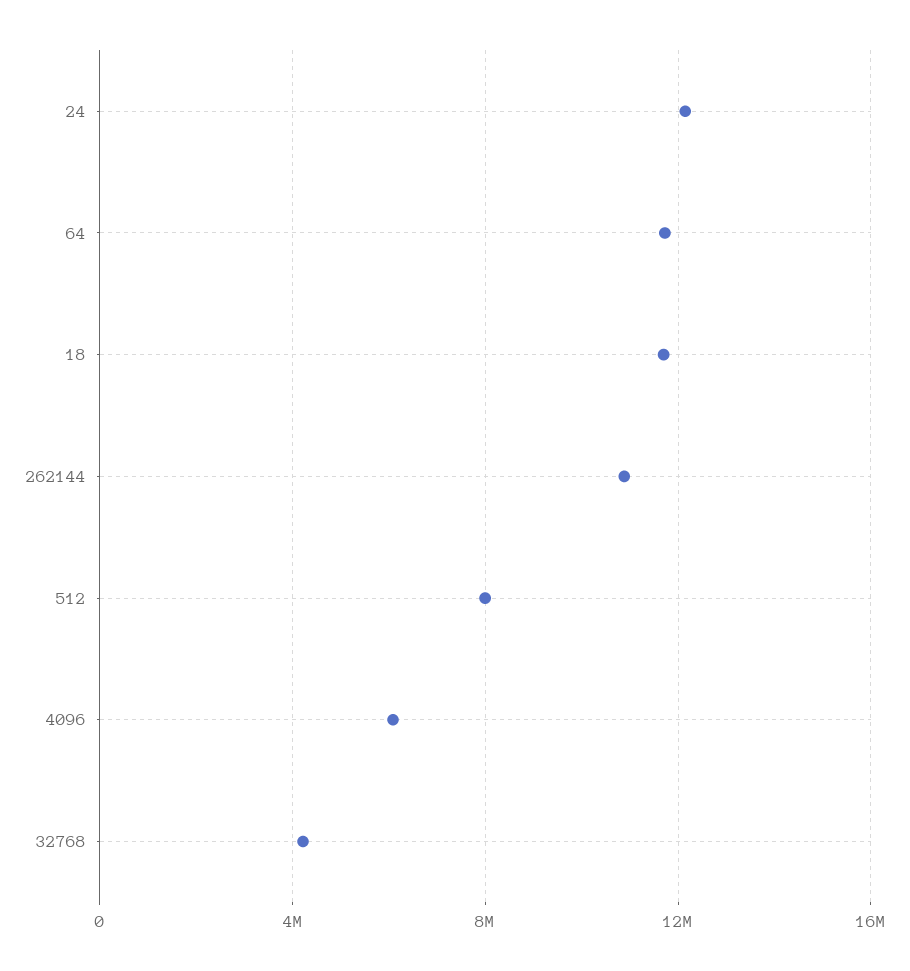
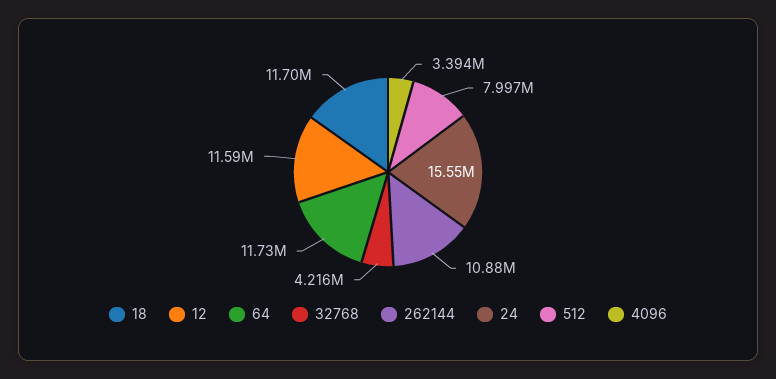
  {
-   "24": 12000000,
+   "24": 15550000,
    "64": 11730000,
    "18": 11700000,
    "262144": 10880000,
    "512": 7997000,
-   "4096": 6000000,
+   "4096": 3394000,
-   "32768": 4216000
+   "32768": 4216000,
+   "12": 11590000
  }

